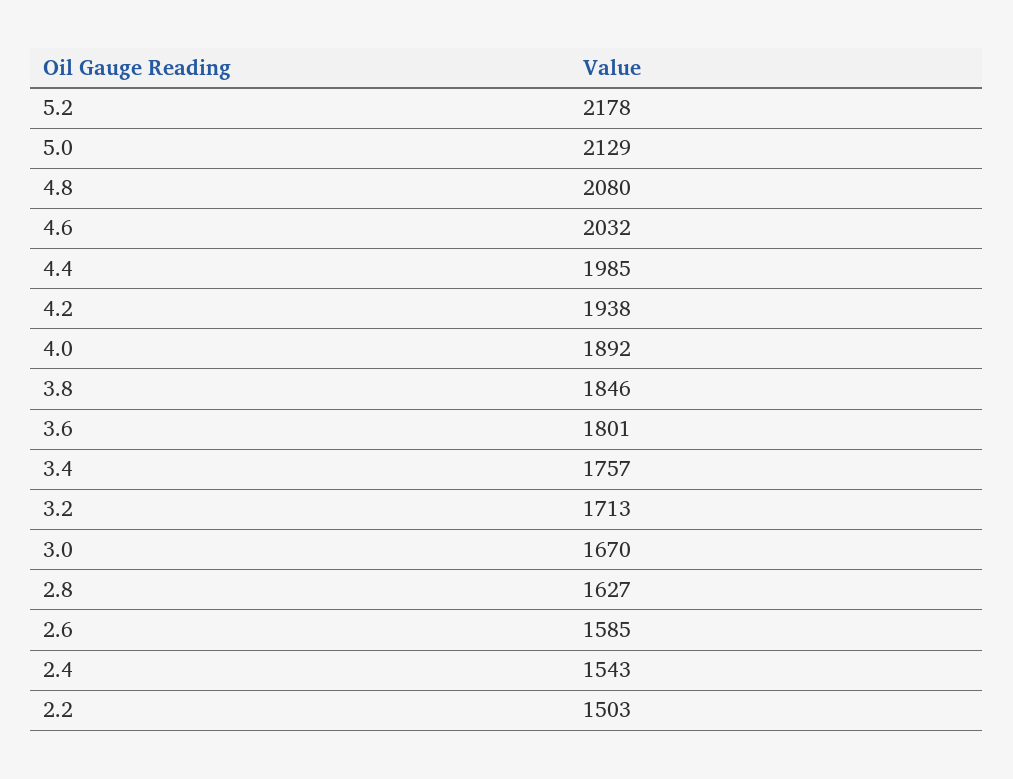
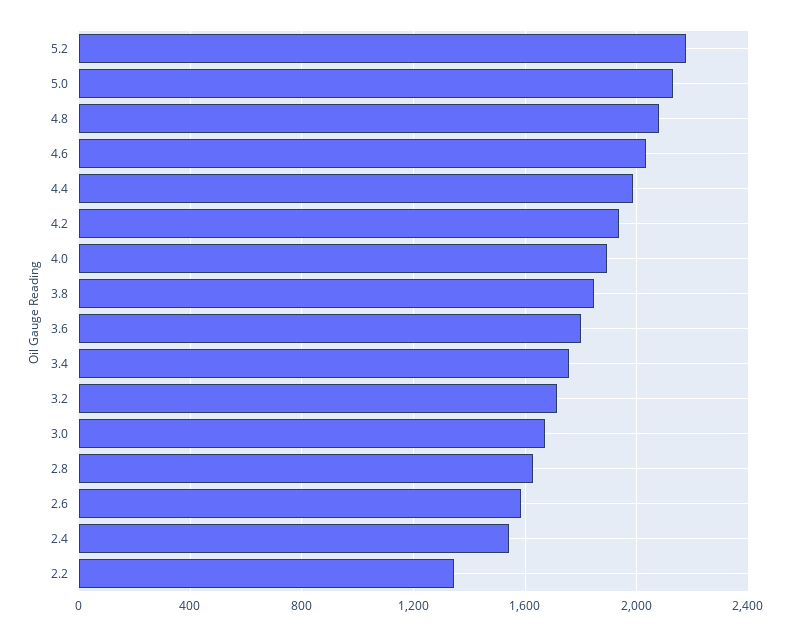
  {
    "5.2": 2178,
    "5.0": 2129,
    "4.8": 2080,
    "4.6": 2032,
    "4.4": 1985,
    "4.2": 1938,
    "4.0": 1892,
    "3.8": 1846,
    "3.6": 1801,
    "3.4": 1757,
    "3.2": 1713,
    "3.0": 1670,
    "2.8": 1627,
    "2.6": 1585,
    "2.4": 1543,
-   "2.2": 1503
+   "2.2": 1350
  }

